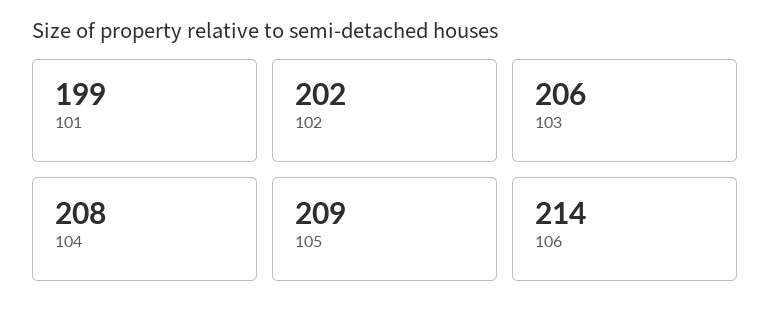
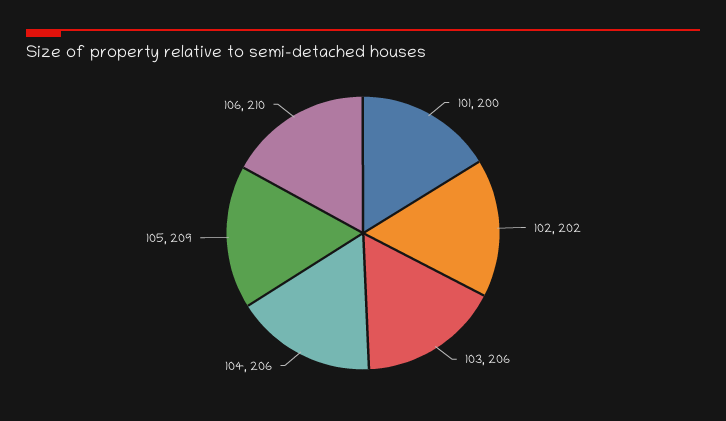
  {
-   "101": 199,
+   "101": 200,
    "102": 202,
    "103": 206,
-   "104": 208,
+   "104": 206,
    "105": 209,
-   "106": 214
+   "106": 210
  }

